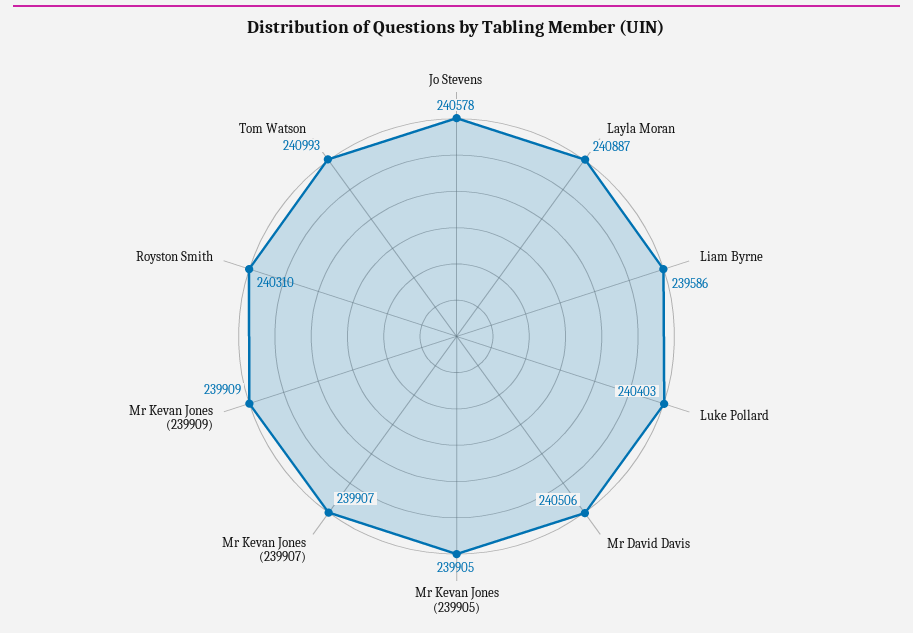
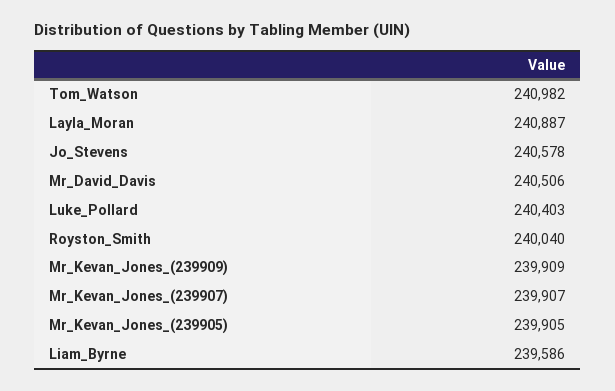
  {
    "Jo Stevens": 240578,
    "Layla Moran": 240887,
    "Liam Byrne": 239586,
    "Luke Pollard": 240403,
    "Mr David Davis": 240506,
    "Mr Kevan Jones (239905)": 239905,
    "Mr Kevan Jones (239907)": 239907,
    "Mr Kevan Jones (239909)": 239909,
-   "Royston Smith": 240310,
+   "Royston Smith": 240040,
-   "Tom Watson": 240993
+   "Tom Watson": 240982
  }

